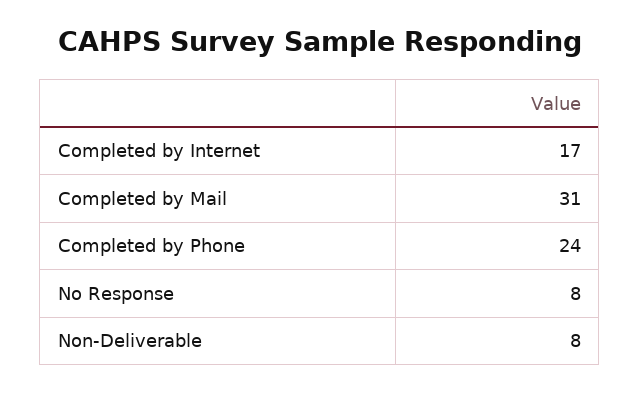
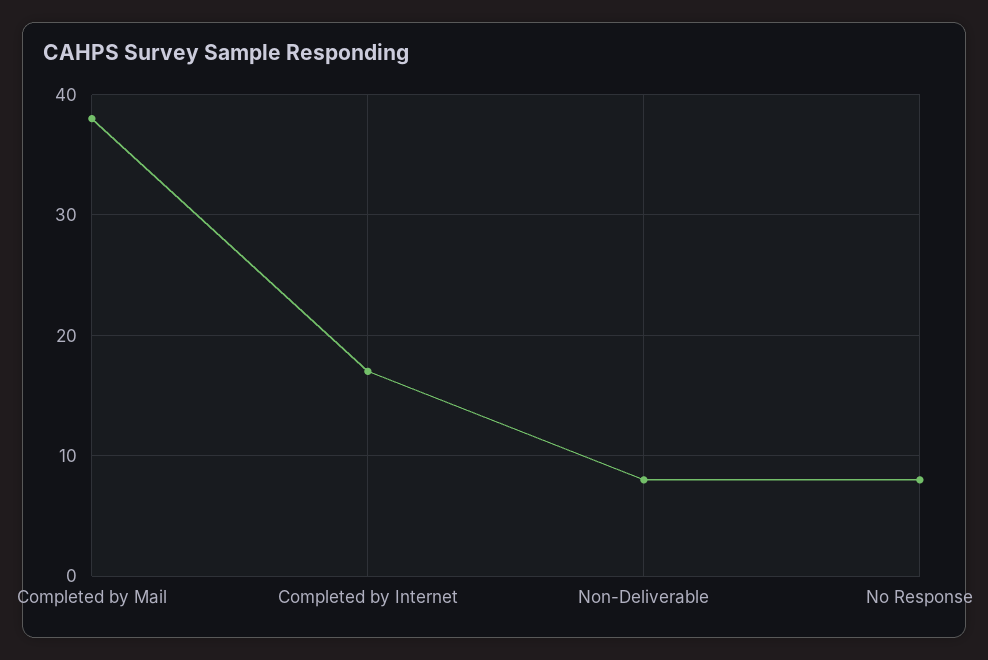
  {
    "Completed by Internet": 17,
-   "Completed by Mail": 31,
+   "Completed by Mail": 38,
-   "Completed by Phone": 24,
    "No Response": 8,
    "Non-Deliverable": 8
  }

